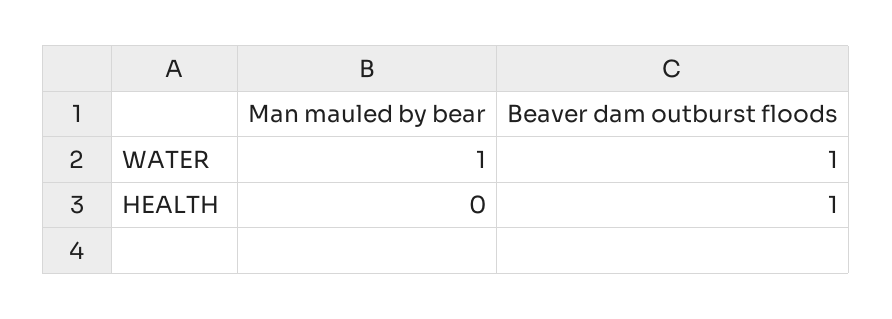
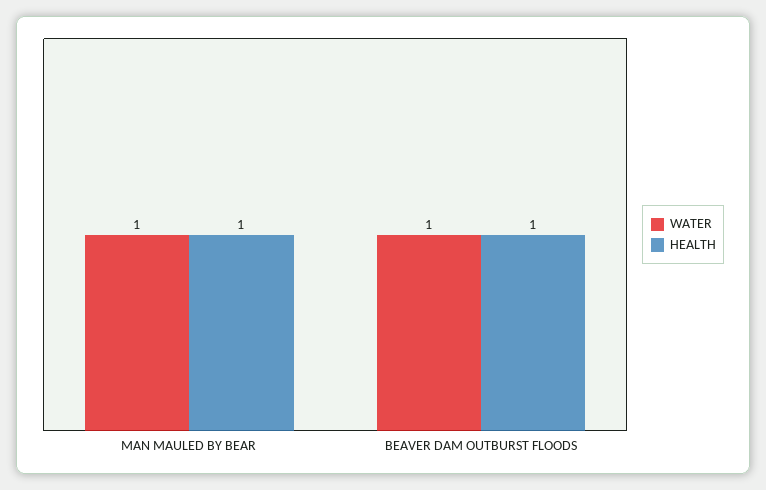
  {
    "WATER": {
      "Man mauled by bear": 1,
      "Beaver dam outburst floods": 1
    },
    "HEALTH": {
-     "Man mauled by bear": 0,
+     "Man mauled by bear": 1,
      "Beaver dam outburst floods": 1
    }
  }

